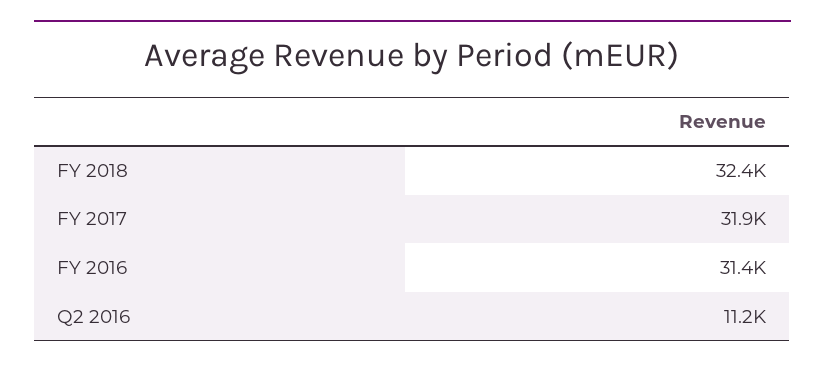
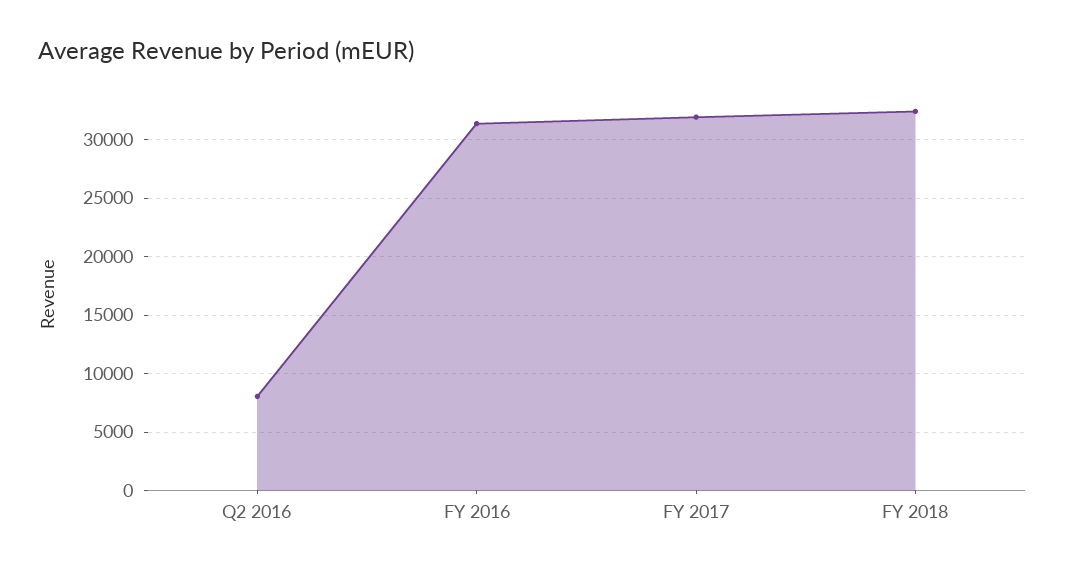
  {
    "FY 2018": 32400,
    "FY 2017": 31900,
    "FY 2016": 31400,
-   "Q2 2016": 11200
+   "Q2 2016": 8000
  }

